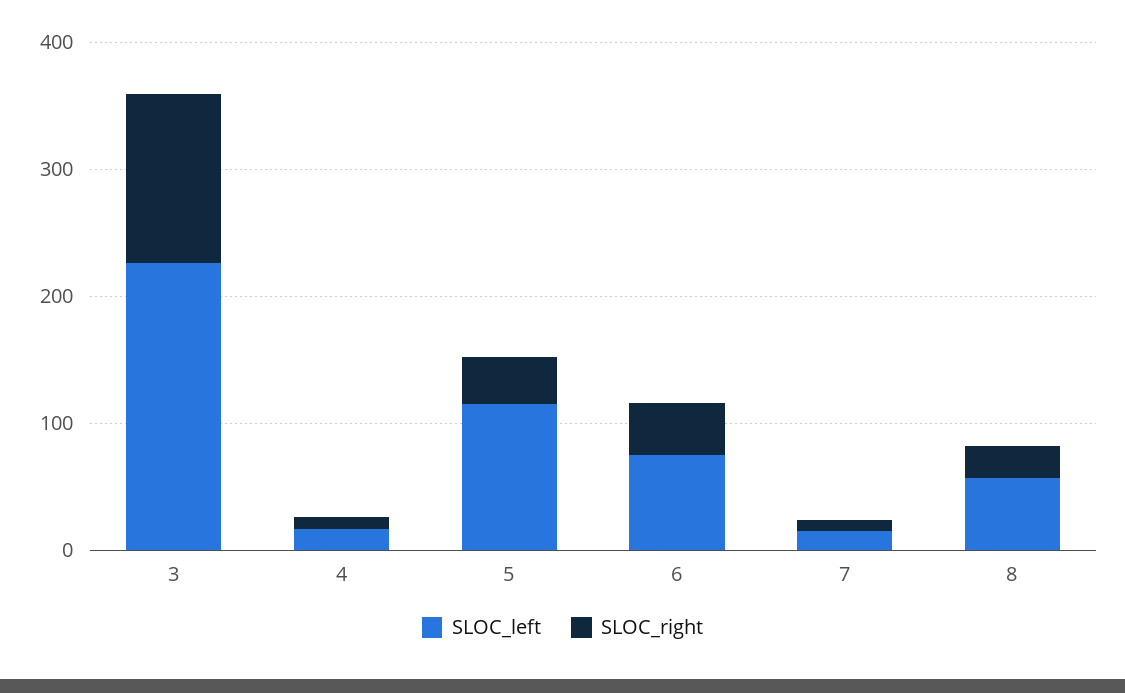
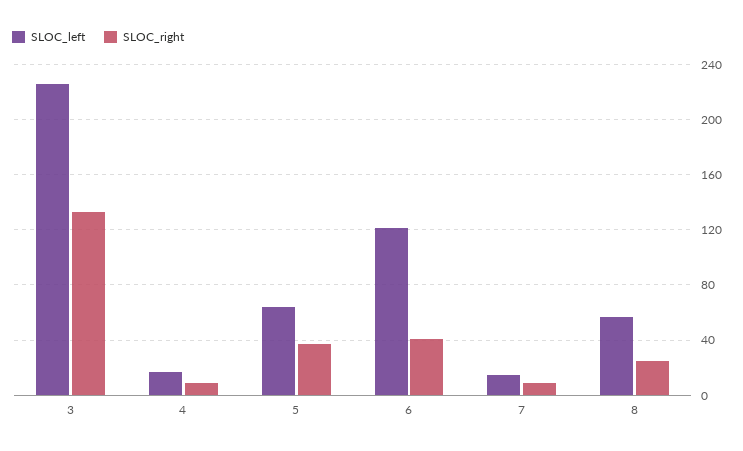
  {
    "SLOC_left": {
      "3": 225,
      "4": 15,
-     "5": 120,
+     "5": 65,
-     "6": 80,
+     "6": 120,
      "7": 15,
      "8": 55
    },
    "SLOC_right": {
      "3": 135,
      "4": 10,
      "5": 35,
      "6": 40,
      "7": 10,
      "8": 25
    }
  }

